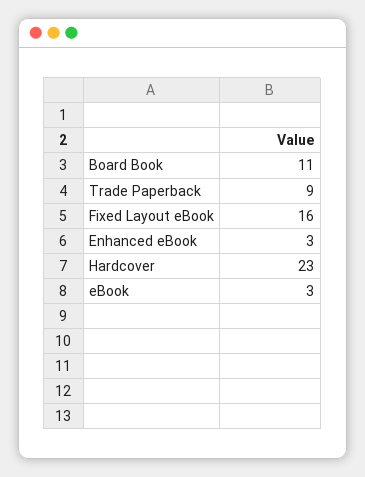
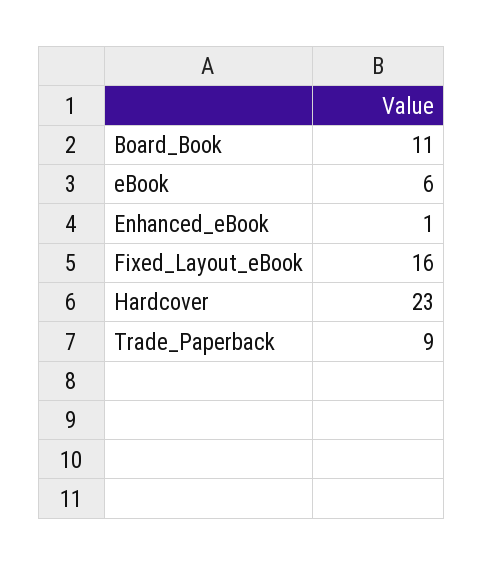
  {
    "Board Book": 11,
    "Trade Paperback": 9,
    "Fixed Layout eBook": 16,
-   "Enhanced eBook": 3,
+   "Enhanced eBook": 1,
    "Hardcover": 23,
-   "eBook": 3
+   "eBook": 6
  }

